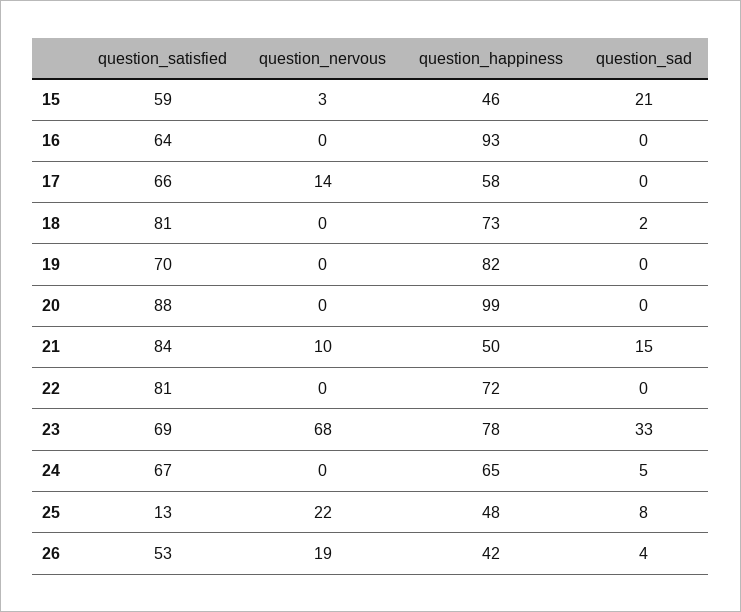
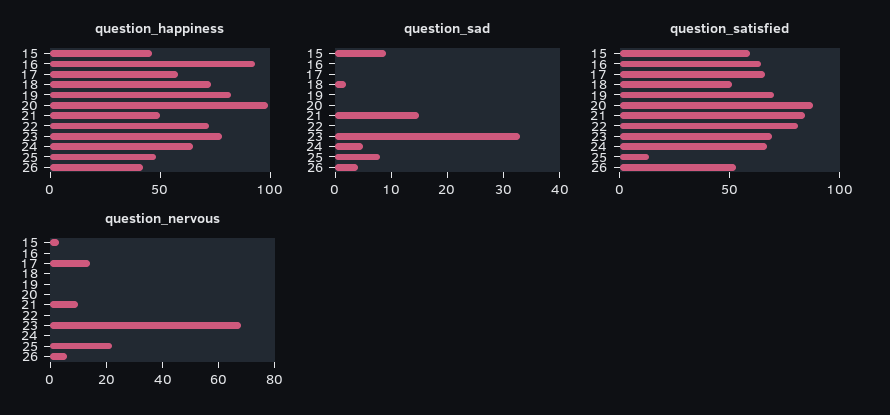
  {
    "question_satisfied": {
      "15": 59,
      "16": 64,
      "17": 66,
-     "18": 81,
+     "18": 50,
      "19": 70,
      "20": 88,
      "21": 84,
      "22": 81,
      "23": 69,
      "24": 67,
      "25": 13,
      "26": 53
    },
    "question_nervous": {
      "15": 3,
      "16": 0,
      "17": 14,
      "18": 0,
      "19": 0,
      "20": 0,
      "21": 10,
      "22": 0,
      "23": 68,
      "24": 0,
      "25": 22,
-     "26": 19
+     "26": 5
    },
    "question_happiness": {
      "15": 46,
      "16": 93,
      "17": 58,
      "18": 73,
      "19": 82,
      "20": 99,
      "21": 50,
      "22": 72,
      "23": 78,
      "24": 65,
      "25": 48,
      "26": 42
    },
    "question_sad": {
-     "15": 21,
+     "15": 10,
      "16": 0,
      "17": 0,
      "18": 2,
      "19": 0,
      "20": 0,
      "21": 15,
      "22": 0,
      "23": 33,
      "24": 5,
      "25": 8,
      "26": 4
    }
  }

